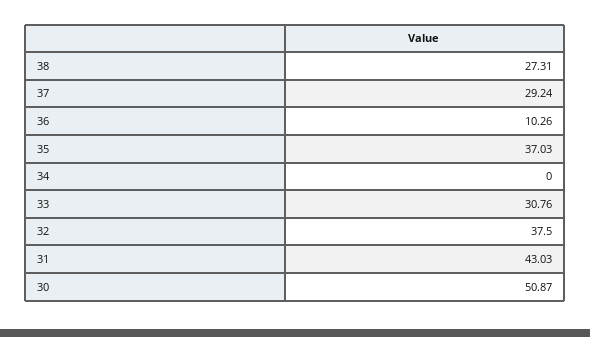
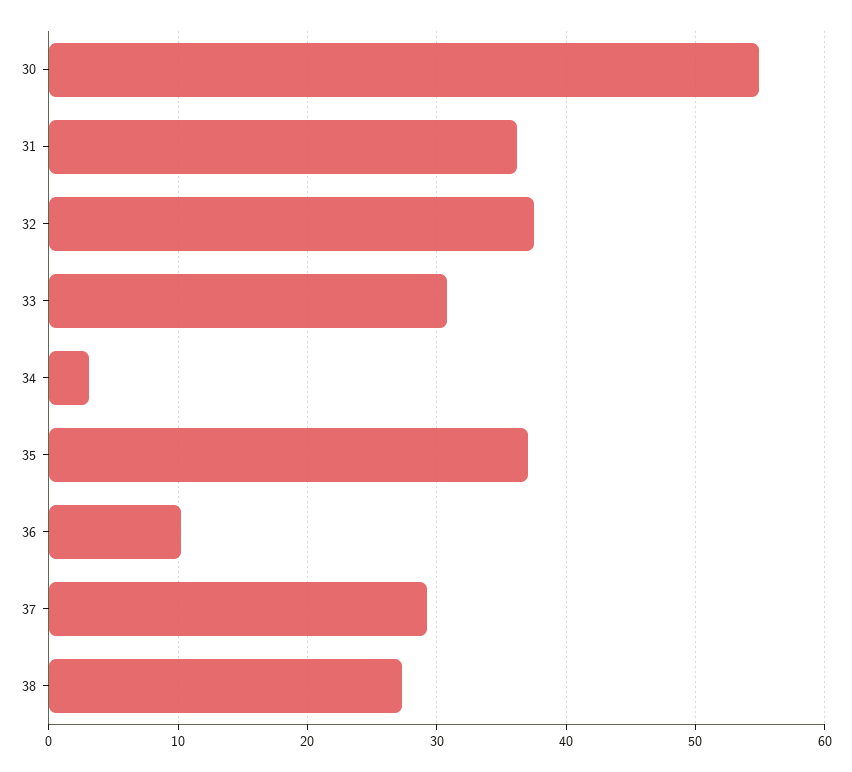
  {
    "38": 27.31,
    "37": 29.24,
    "36": 10.26,
    "35": 37.03,
-   "34": 0,
+   "34": 3,
    "33": 30.76,
    "32": 37.5,
-   "31": 43.03,
+   "31": 36,
-   "30": 50.87
+   "30": 55
  }

